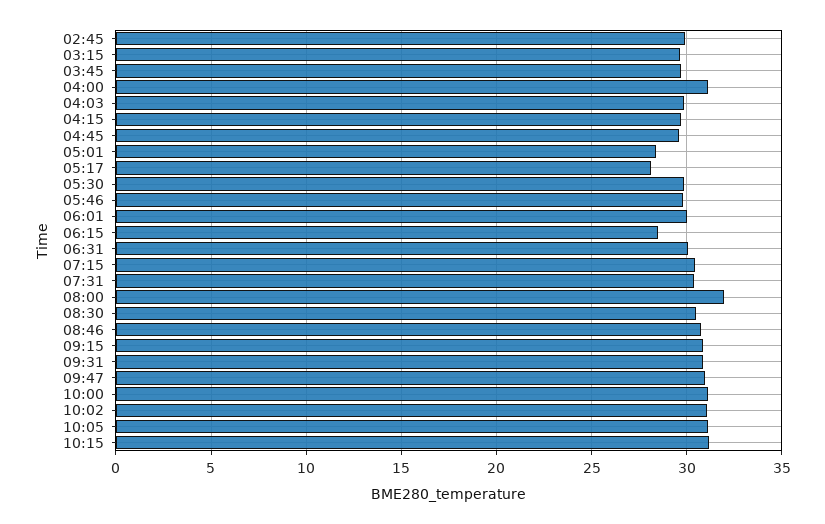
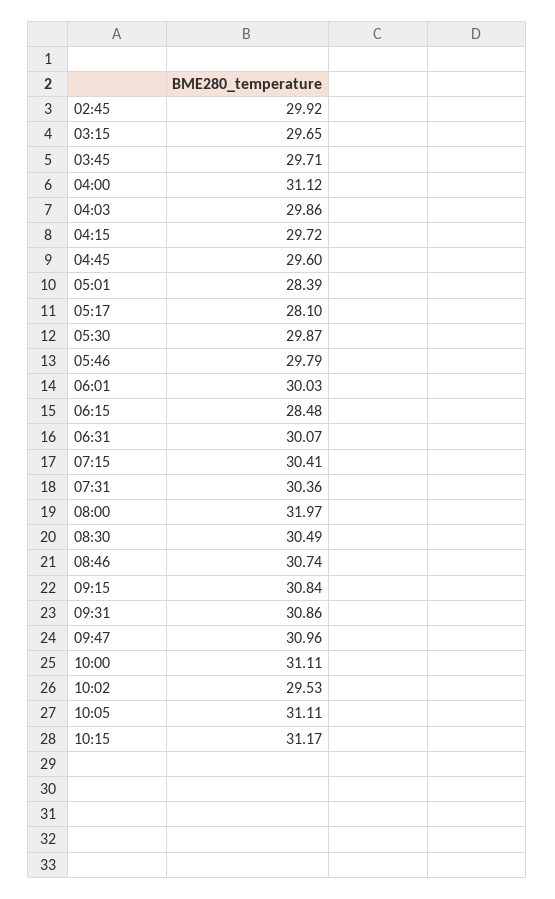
  {
    "02:45": 29.92,
    "03:15": 29.65,
    "03:45": 29.71,
    "04:00": 31.12,
    "04:03": 29.86,
    "04:15": 29.72,
    "04:45": 29.6,
    "05:01": 28.39,
    "05:17": 28.1,
    "05:30": 29.87,
    "05:46": 29.79,
    "06:01": 30.03,
    "06:15": 28.48,
    "06:31": 30.07,
    "07:15": 30.41,
    "07:31": 30.36,
    "08:00": 31.97,
    "08:30": 30.49,
    "08:46": 30.74,
    "09:15": 30.84,
    "09:31": 30.86,
    "09:47": 30.96,
    "10:00": 31.11,
-   "10:02": 31,
+   "10:02": 29.53,
    "10:05": 31.11,
    "10:15": 31.17
  }

